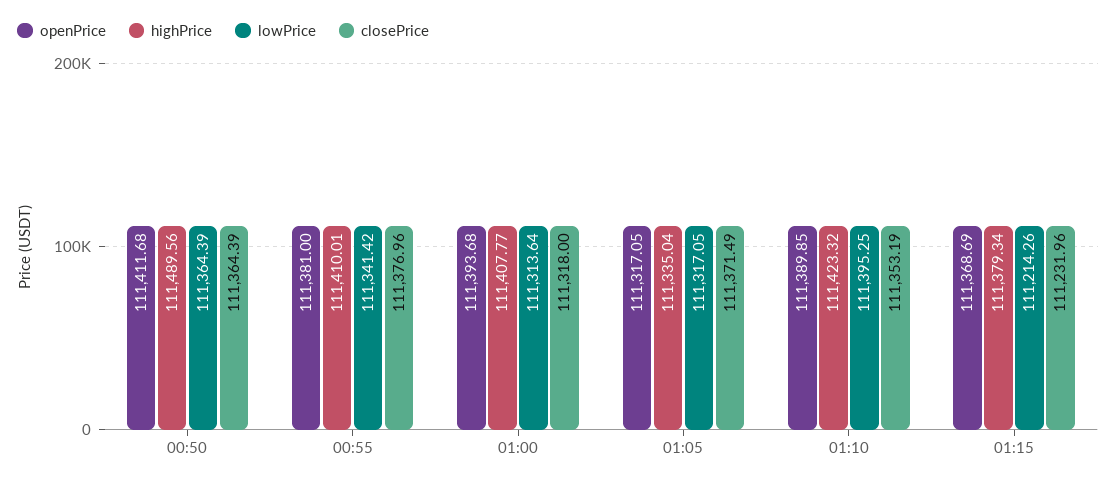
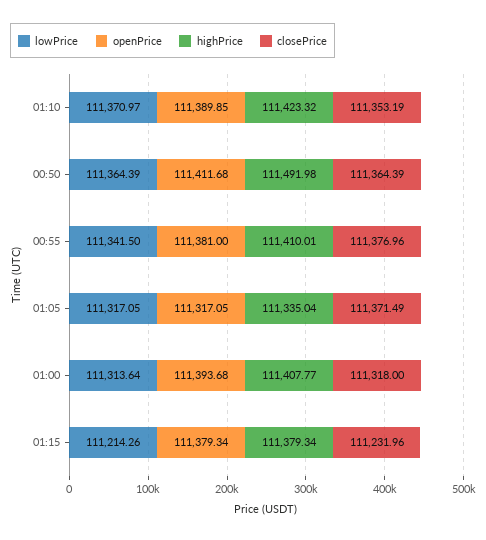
  {
    "openPrice": {
      "00:50": 111411.68,
      "00:55": 111381,
      "01:00": 111393.68,
      "01:05": 111317.05,
      "01:10": 111389.85,
-     "01:15": 111368.69
+     "01:15": 111379.34
    },
    "highPrice": {
-     "00:50": 111489.56,
+     "00:50": 111491.98,
      "00:55": 111410.01,
      "01:00": 111407.77,
      "01:05": 111335.04,
      "01:10": 111423.32,
      "01:15": 111379.34
    },
    "lowPrice": {
      "00:50": 111364.39,
-     "00:55": 111341.42,
+     "00:55": 111341.5,
      "01:00": 111313.64,
      "01:05": 111317.05,
-     "01:10": 111395.25,
+     "01:10": 111370.97,
      "01:15": 111214.26
    },
    "closePrice": {
      "00:50": 111364.39,
      "00:55": 111376.96,
      "01:00": 111318,
      "01:05": 111371.49,
      "01:10": 111353.19,
      "01:15": 111231.96
    }
  }

